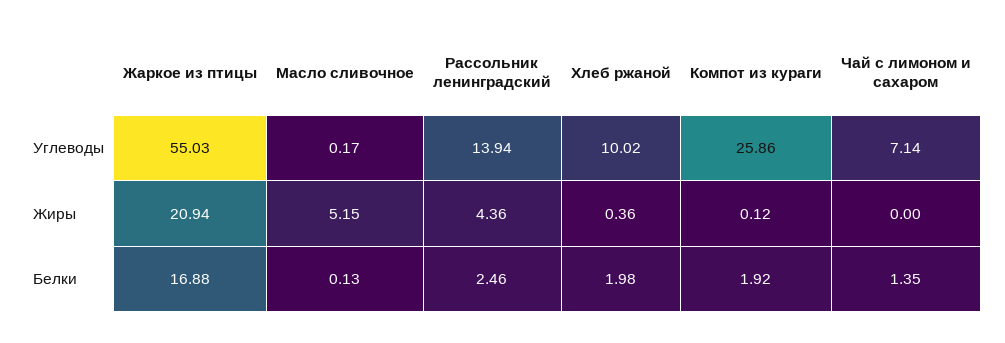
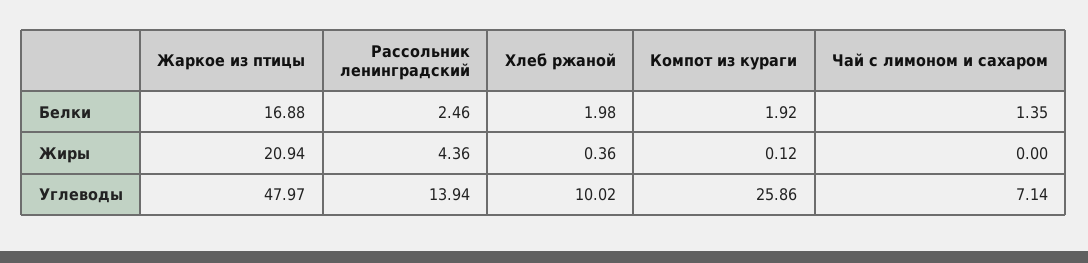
  {
    "Жаркое из птицы": {
-     "Углеводы": 55.03,
+     "Углеводы": 47.97,
      "Жиры": 20.94,
      "Белки": 16.88
    },
-   "Масло сливочное": {
-     "Углеводы": 0.17,
-     "Жиры": 5.15,
-     "Белки": 0.13
-   },
    "Рассольник ленинградский": {
      "Углеводы": 13.94,
      "Жиры": 4.36,
      "Белки": 2.46
    },
    "Хлеб ржаной": {
      "Углеводы": 10.02,
      "Жиры": 0.36,
      "Белки": 1.98
    },
    "Компот из кураги": {
      "Углеводы": 25.86,
      "Жиры": 0.12,
      "Белки": 1.92
    },
    "Чай с лимоном и сахаром": {
      "Углеводы": 7.14,
      "Жиры": 0,
      "Белки": 1.35
    }
  }

